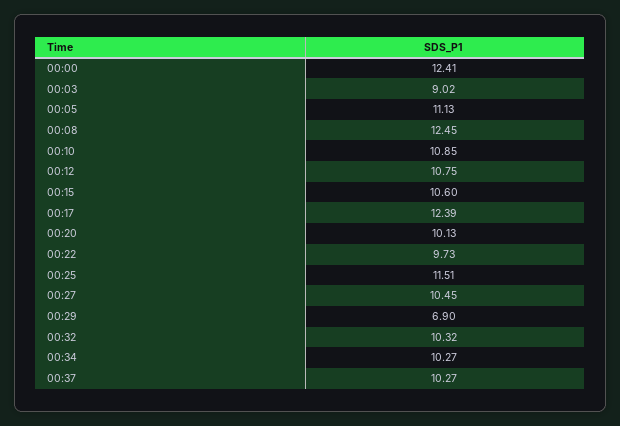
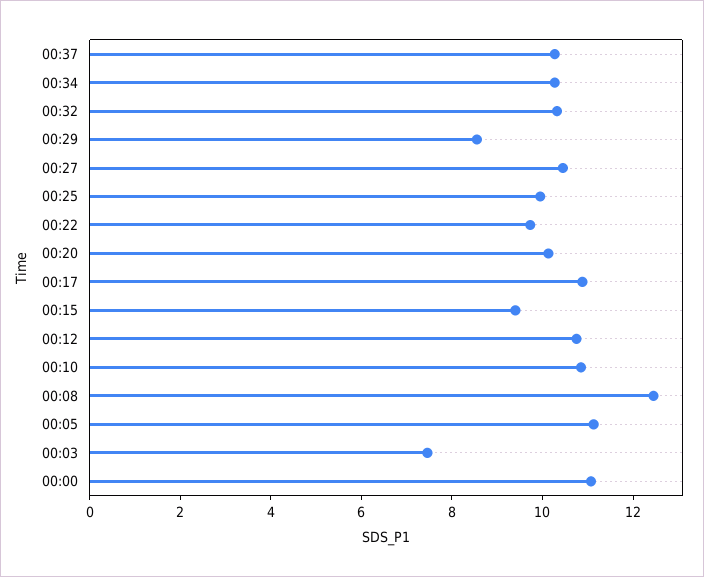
  {
-   "00:00": 12.41,
+   "00:00": 11,
-   "00:03": 9.02,
+   "00:03": 7.5,
    "00:05": 11.13,
    "00:08": 12.45,
    "00:10": 10.85,
    "00:12": 10.75,
-   "00:15": 10.6,
+   "00:15": 9.5,
-   "00:17": 12.39,
+   "00:17": 11,
    "00:20": 10.13,
    "00:22": 9.73,
-   "00:25": 11.51,
+   "00:25": 10,
    "00:27": 10.45,
-   "00:29": 6.9,
+   "00:29": 8.5,
    "00:32": 10.32,
    "00:34": 10.27,
    "00:37": 10.27
  }

